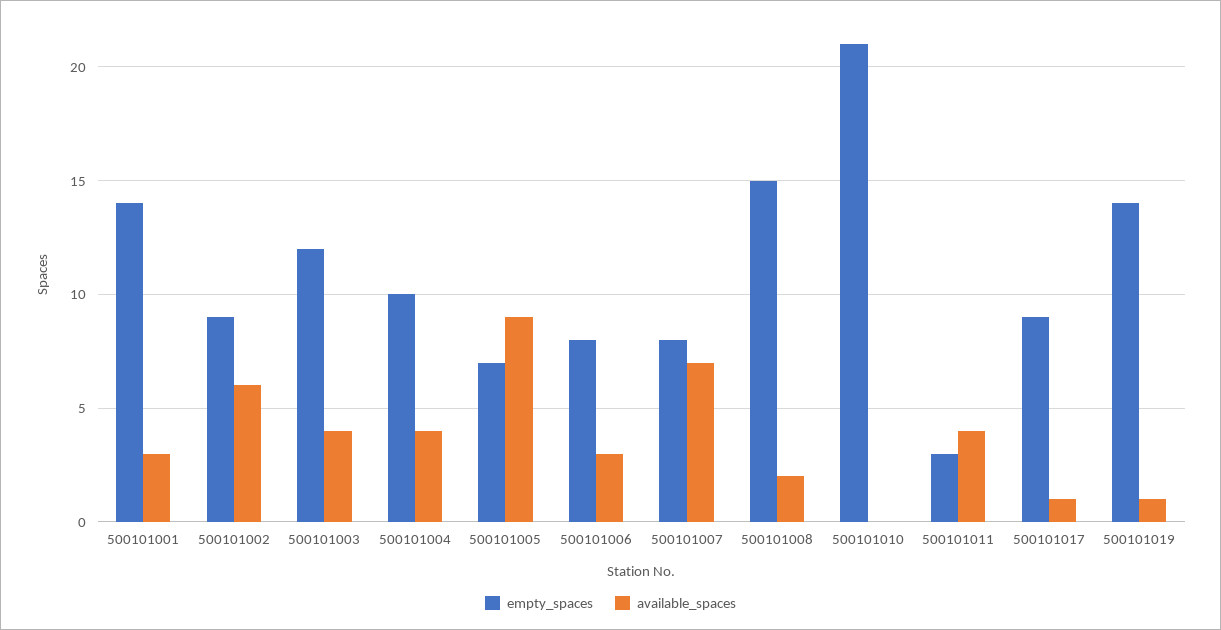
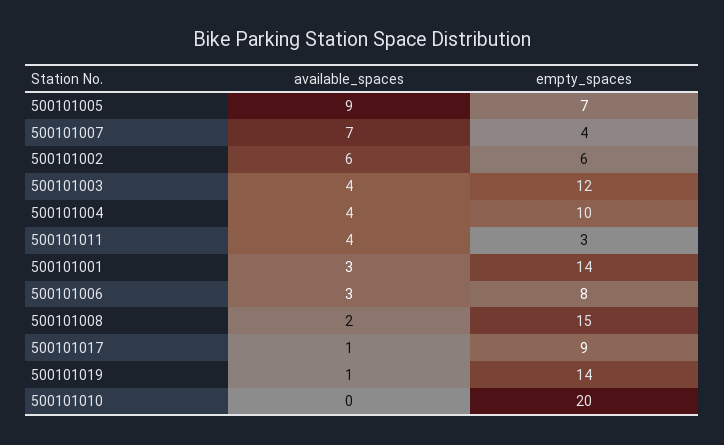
  {
    "empty_spaces": {
      "500101001": 14,
-     "500101002": 9,
+     "500101002": 6,
      "500101003": 12,
      "500101004": 10,
      "500101005": 7,
      "500101006": 8,
-     "500101007": 8,
+     "500101007": 4,
      "500101008": 15,
-     "500101010": 21,
+     "500101010": 20,
      "500101011": 3,
      "500101017": 9,
      "500101019": 14
    },
    "available_spaces": {
      "500101001": 3,
      "500101002": 6,
      "500101003": 4,
      "500101004": 4,
      "500101005": 9,
      "500101006": 3,
      "500101007": 7,
      "500101008": 2,
      "500101010": 0,
      "500101011": 4,
      "500101017": 1,
      "500101019": 1
    }
  }

